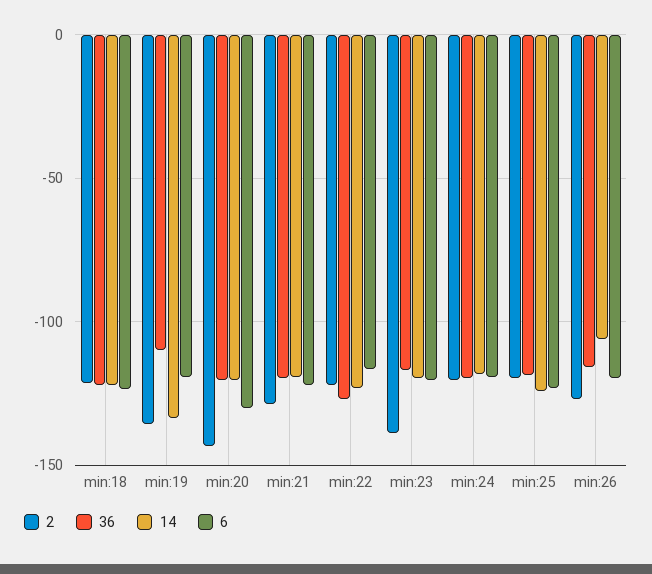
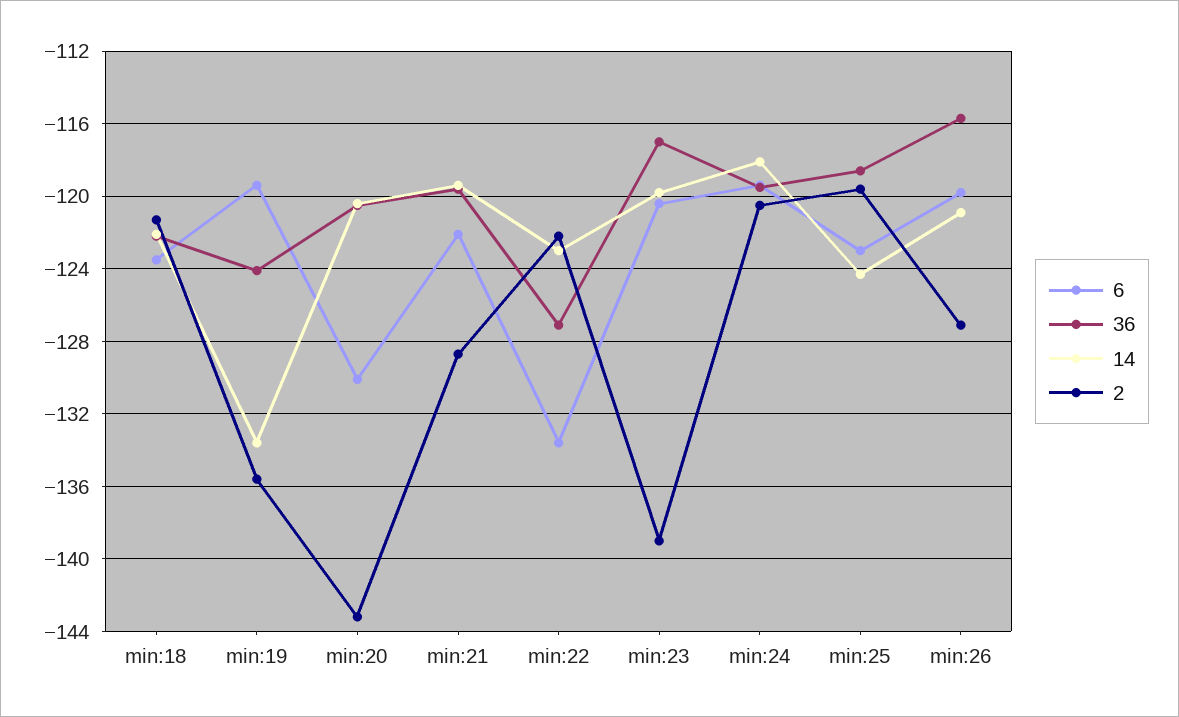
  {
    "2": {
      "min:18": -121.5,
      "min:19": -135.5,
      "min:20": -143,
      "min:21": -128.5,
      "min:22": -122,
      "min:23": -139,
      "min:24": -120.5,
      "min:25": -119.5,
      "min:26": -127
    },
    "36": {
      "min:18": -122,
-     "min:19": -110,
+     "min:19": -124,
      "min:20": -120.5,
      "min:21": -119.5,
      "min:22": -127,
      "min:23": -117,
      "min:24": -119.5,
      "min:25": -118.5,
      "min:26": -115.5
    },
    "14": {
      "min:18": -122,
      "min:19": -133.5,
      "min:20": -120.5,
      "min:21": -119.5,
      "min:22": -123,
      "min:23": -120,
      "min:24": -118,
      "min:25": -124.5,
-     "min:26": -105
+     "min:26": -121
    },
    "6": {
      "min:18": -123.5,
      "min:19": -119.5,
      "min:20": -130,
      "min:21": -122,
-     "min:22": -115,
+     "min:22": -133.5,
      "min:23": -120.5,
      "min:24": -119.5,
      "min:25": -123,
      "min:26": -120
    }
  }

